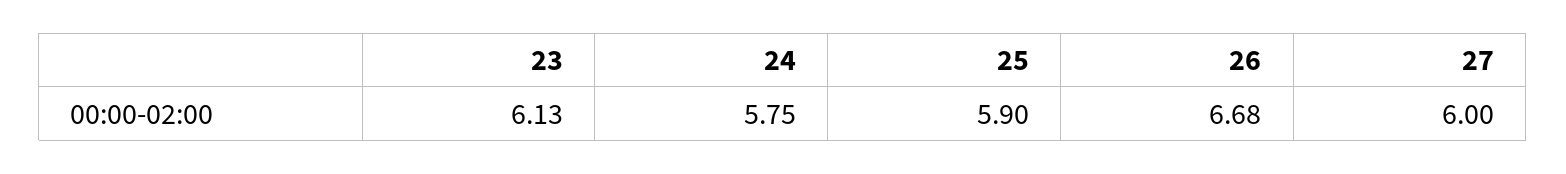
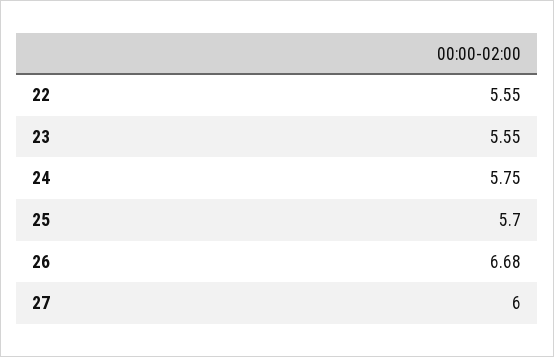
  {
-   "23": 6.13,
+   "23": 5.55,
    "24": 5.75,
-   "25": 5.9,
+   "25": 5.7,
    "26": 6.68,
-   "27": 6
+   "27": 6,
+   "22": 5.55
  }

